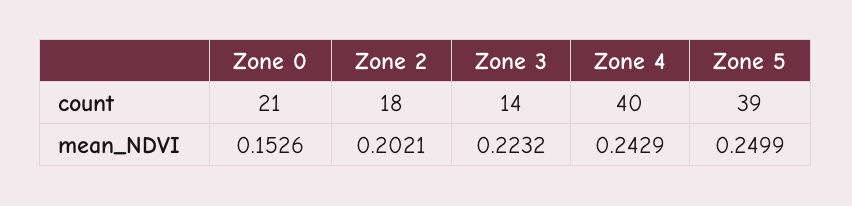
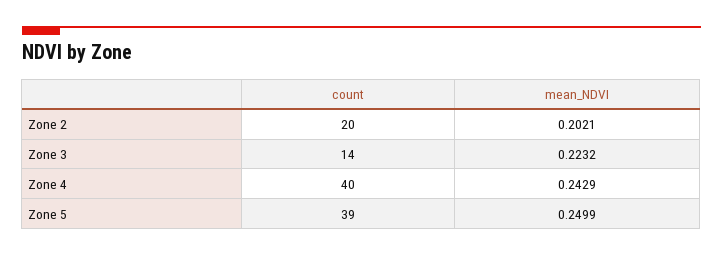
  {
-   "Zone 0": {
-     "count": 21,
-     "mean_NDVI": 0.1526
-   },
    "Zone 2": {
-     "count": 18,
+     "count": 20,
      "mean_NDVI": 0.2021
    },
    "Zone 3": {
      "count": 14,
      "mean_NDVI": 0.2232
    },
    "Zone 4": {
      "count": 40,
      "mean_NDVI": 0.2429
    },
    "Zone 5": {
      "count": 39,
      "mean_NDVI": 0.2499
    }
  }

